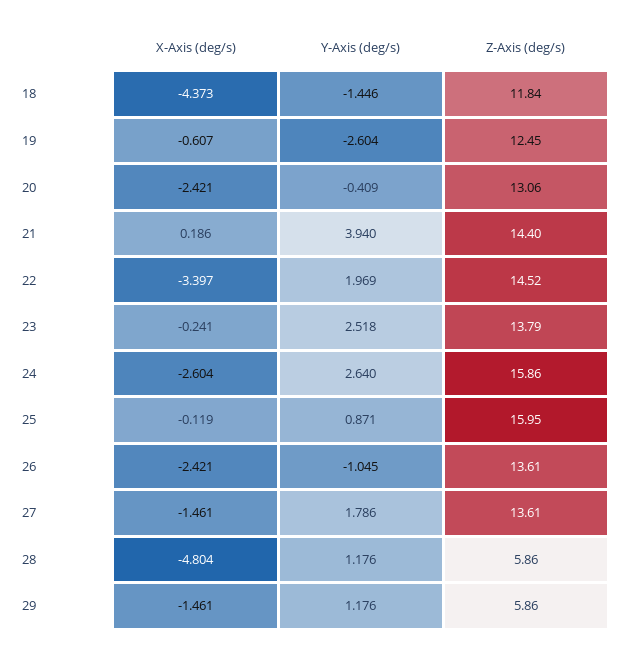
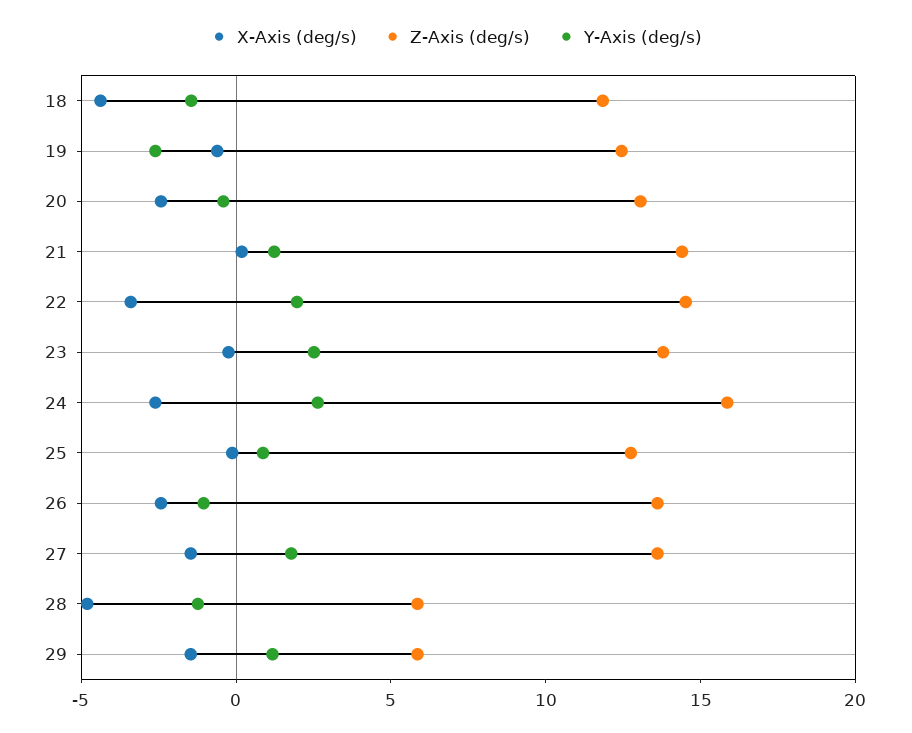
  {
    "X-Axis (deg/s)": {
      "18": -4.373,
      "19": -0.607,
      "20": -2.421,
      "21": 0.186,
      "22": -3.397,
      "23": -0.241,
      "24": -2.604,
      "25": -0.119,
      "26": -2.421,
      "27": -1.461,
      "28": -4.804,
      "29": -1.461
    },
    "Y-Axis (deg/s)": {
      "18": -1.446,
      "19": -2.604,
      "20": -0.409,
-     "21": 3.94,
+     "21": 1,
      "22": 1.969,
      "23": 2.518,
      "24": 2.64,
      "25": 0.871,
      "26": -1.045,
      "27": 1.786,
-     "28": 1.176,
+     "28": -1,
      "29": 1.176
    },
    "Z-Axis (deg/s)": {
      "18": 11.84,
      "19": 12.45,
      "20": 13.06,
      "21": 14.4,
      "22": 14.52,
      "23": 13.79,
      "24": 15.86,
-     "25": 15.95,
+     "25": 13,
      "26": 13.61,
      "27": 13.61,
      "28": 5.86,
      "29": 5.86
    }
  }

